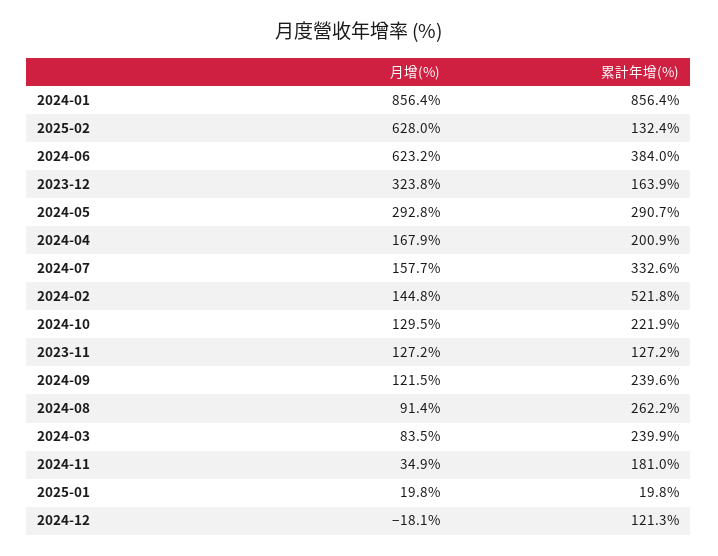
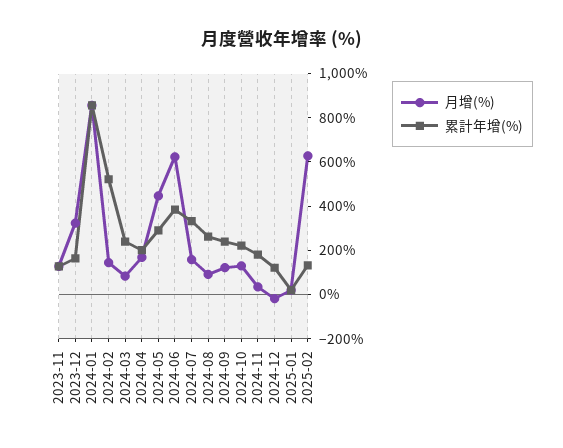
  {
    "月增(%)": {
      "2024-01": 856.4,
      "2025-02": 628,
      "2024-06": 623.2,
      "2023-12": 323.8,
-     "2024-05": 292.8,
+     "2024-05": 450,
      "2024-04": 167.9,
      "2024-07": 157.7,
      "2024-02": 144.8,
      "2024-10": 129.5,
      "2023-11": 127.2,
      "2024-09": 121.5,
      "2024-08": 91.4,
      "2024-03": 83.5,
      "2024-11": 34.9,
      "2025-01": 19.8,
      "2024-12": -18.1
    },
    "累計年增(%)": {
      "2024-01": 856.4,
      "2025-02": 132.4,
      "2024-06": 384,
      "2023-12": 163.9,
      "2024-05": 290.7,
      "2024-04": 200.9,
      "2024-07": 332.6,
      "2024-02": 521.8,
      "2024-10": 221.9,
      "2023-11": 127.2,
      "2024-09": 239.6,
      "2024-08": 262.2,
      "2024-03": 239.9,
      "2024-11": 181,
      "2025-01": 19.8,
      "2024-12": 121.3
    }
  }

